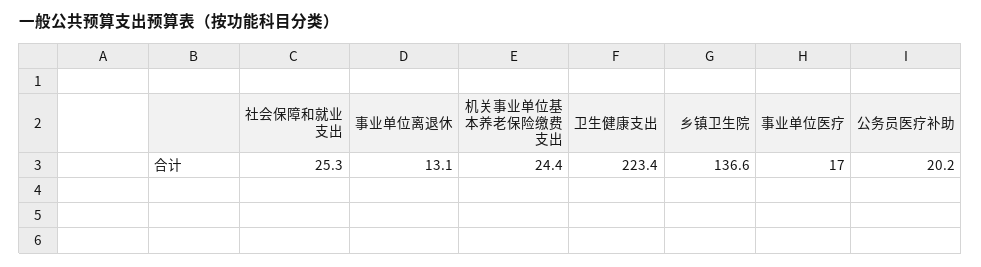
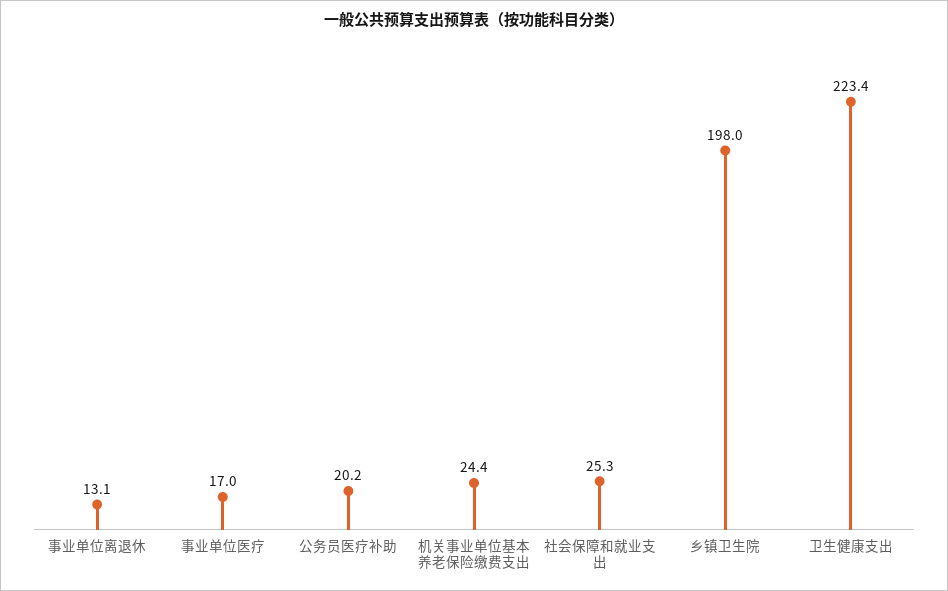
  {
    "社会保障和就业支出": 25.3,
    "事业单位离退休": 13.1,
    "机关事业单位基本养老保险缴费支出": 24.4,
    "卫生健康支出": 223.4,
-   "乡镇卫生院": 136.6,
+   "乡镇卫生院": 198,
    "事业单位医疗": 17,
    "公务员医疗补助": 20.2
  }

